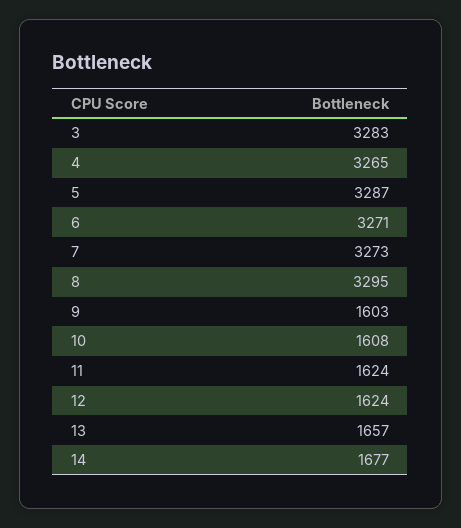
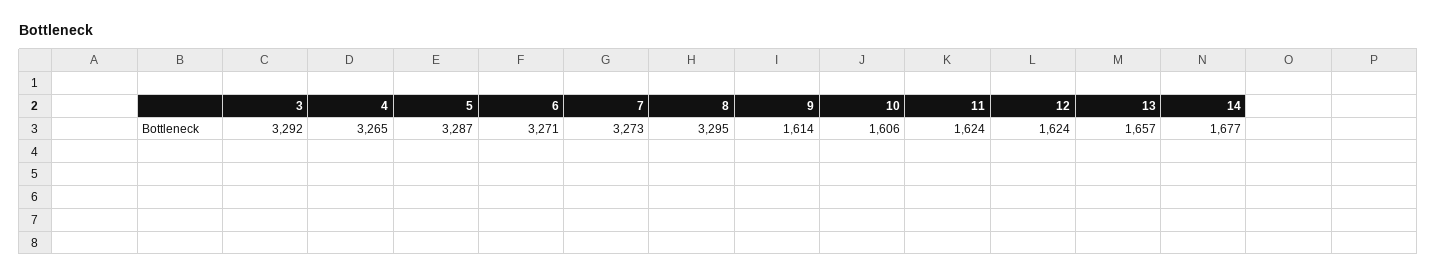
  {
-   "3": 3283,
+   "3": 3292,
    "4": 3265,
    "5": 3287,
    "6": 3271,
    "7": 3273,
    "8": 3295,
-   "9": 1603,
+   "9": 1614,
-   "10": 1608,
+   "10": 1606,
    "11": 1624,
    "12": 1624,
    "13": 1657,
    "14": 1677
  }

